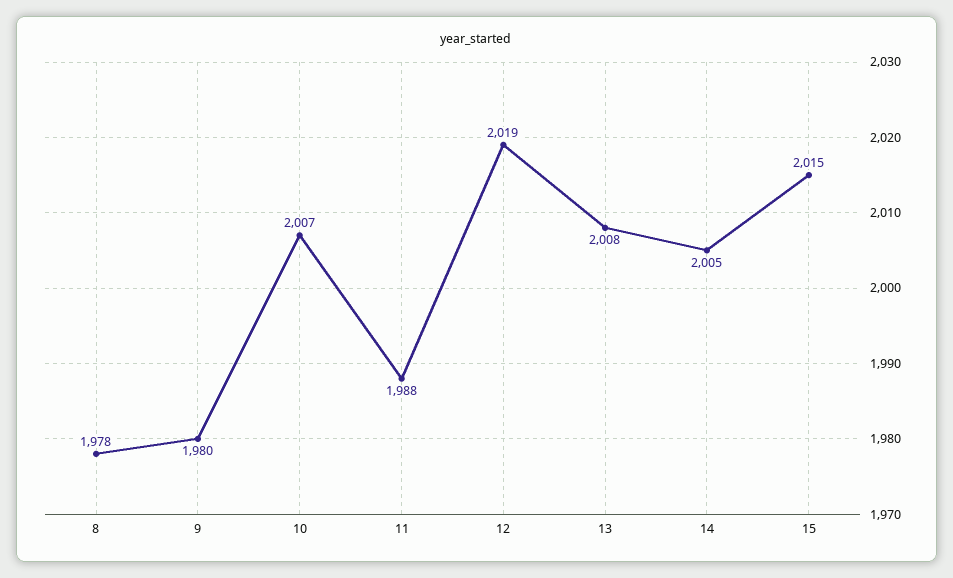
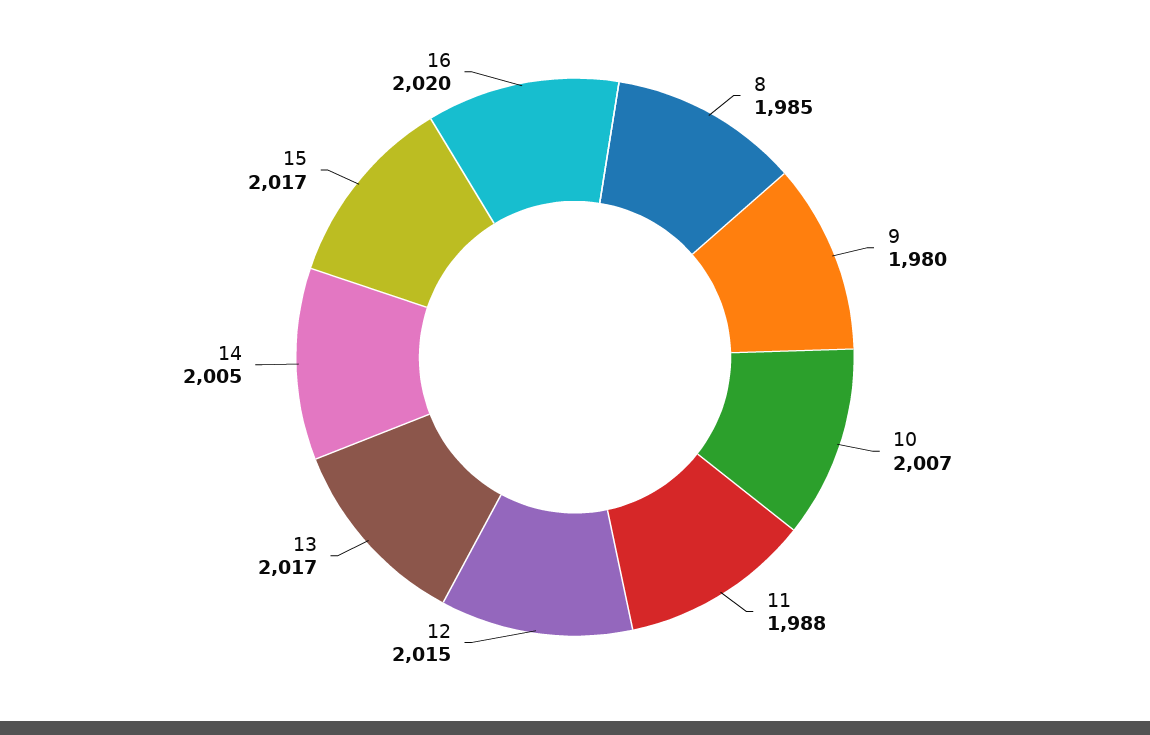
  {
-   "8": 1978,
+   "8": 1985,
    "9": 1980,
    "10": 2007,
    "11": 1988,
-   "12": 2019,
+   "12": 2015,
-   "13": 2008,
+   "13": 2017,
    "14": 2005,
-   "15": 2015
+   "15": 2017,
+   "16": 2020
  }

